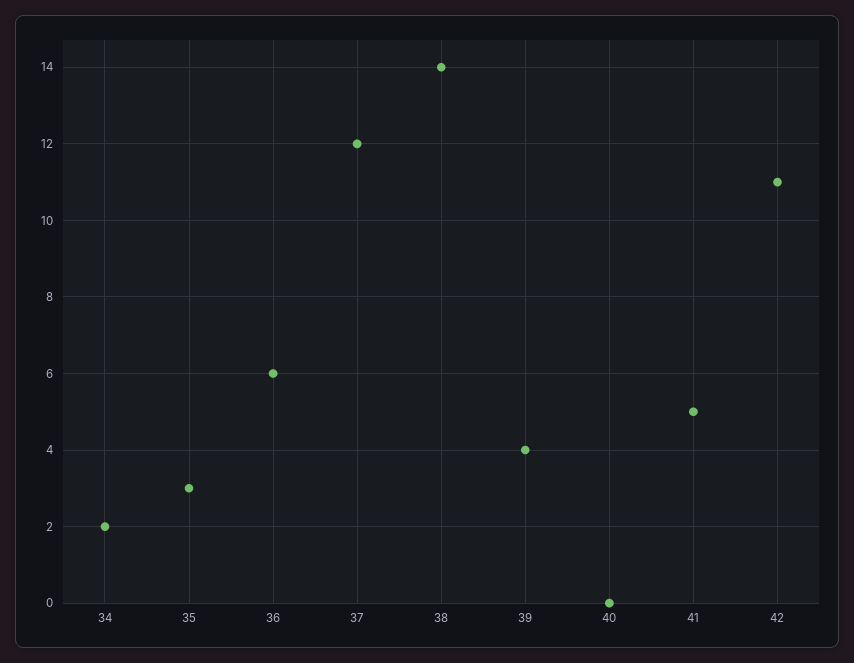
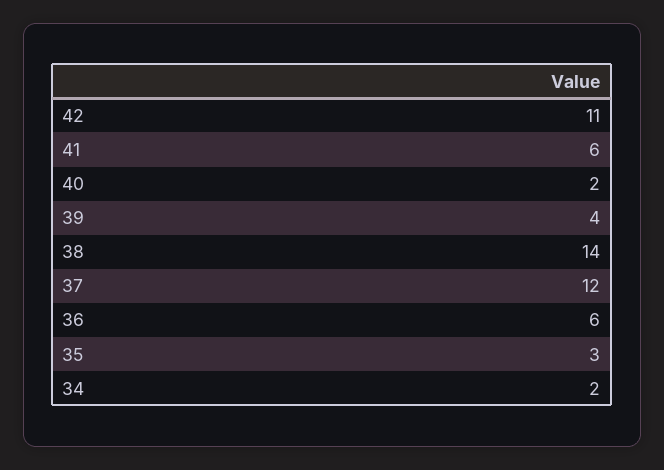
  {
    "34": 2,
    "35": 3,
    "36": 6,
    "37": 12,
    "38": 14,
    "39": 4,
-   "40": 0,
+   "40": 2,
-   "41": 5,
+   "41": 6,
    "42": 11
  }

